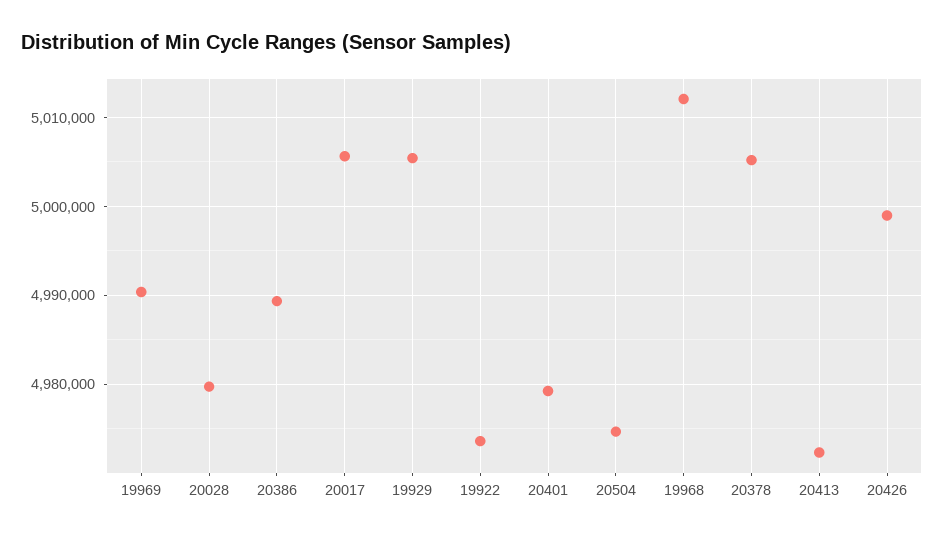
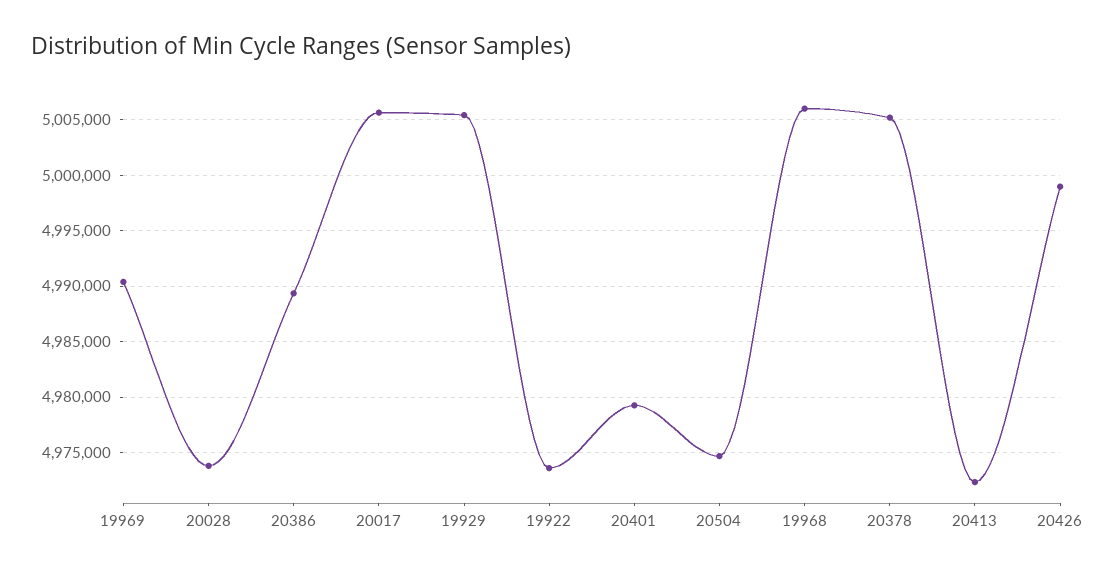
  {
    "19969": 4990000,
-   "20028": 4980000,
+   "20028": 4974000,
    "20386": 4989000,
    "20017": 5006000,
    "19929": 5005000,
    "19922": 4974000,
    "20401": 4979000,
    "20504": 4975000,
-   "19968": 5012000,
+   "19968": 5006000,
    "20378": 5005000,
    "20413": 4972000,
    "20426": 4999000
  }

